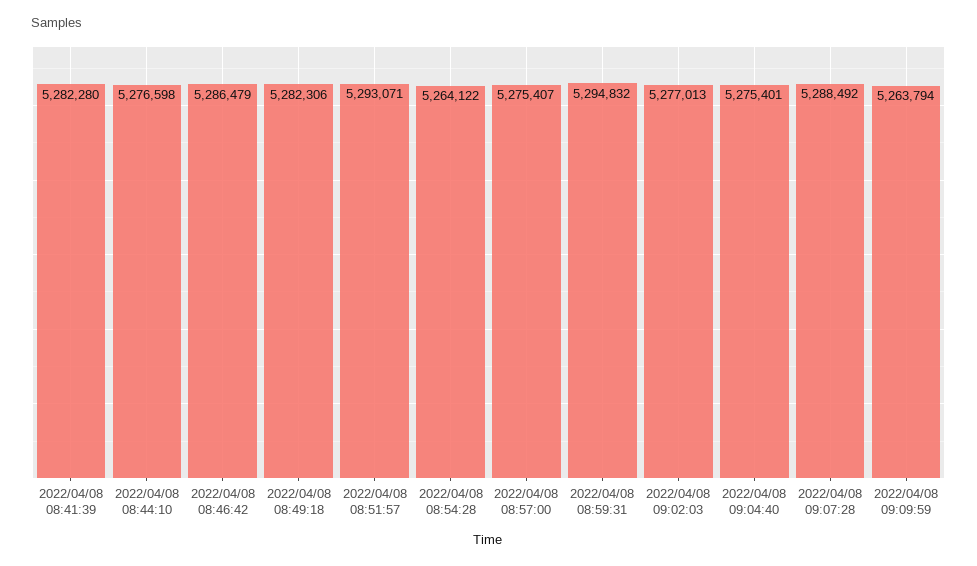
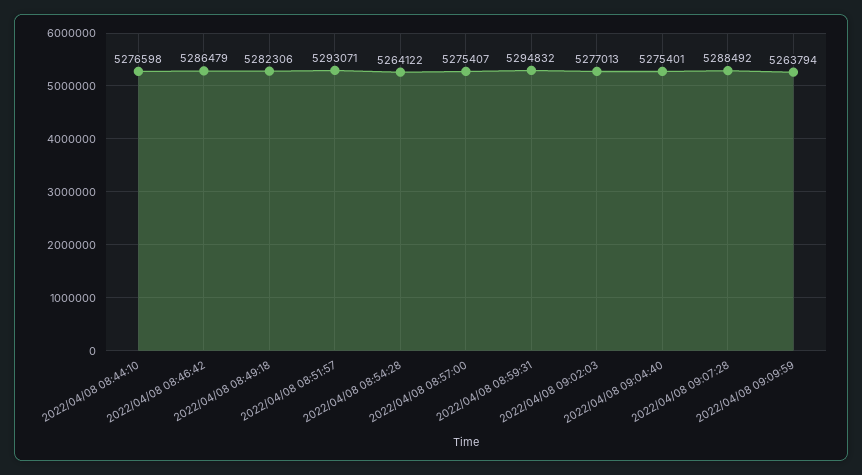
  {
-   "2022/04/08 08:41:39": 5282280,
    "2022/04/08 08:44:10": 5276598,
    "2022/04/08 08:46:42": 5286479,
    "2022/04/08 08:49:18": 5282306,
    "2022/04/08 08:51:57": 5293071,
    "2022/04/08 08:54:28": 5264122,
    "2022/04/08 08:57:00": 5275407,
    "2022/04/08 08:59:31": 5294832,
    "2022/04/08 09:02:03": 5277013,
    "2022/04/08 09:04:40": 5275401,
    "2022/04/08 09:07:28": 5288492,
    "2022/04/08 09:09:59": 5263794
  }

